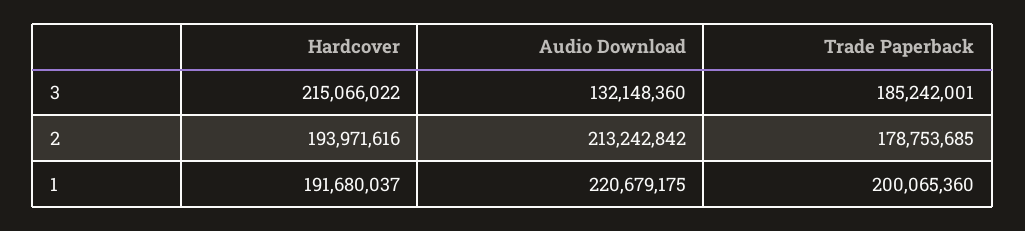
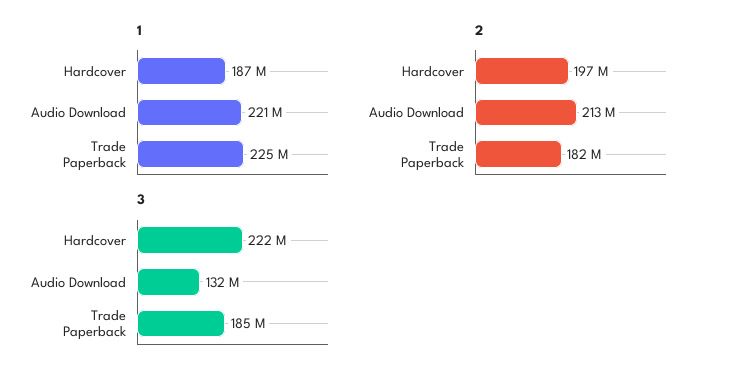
  {
    "3": {
-     "Hardcover": 215066022,
+     "Hardcover": 222000000,
      "Audio Download": 132148360,
      "Trade Paperback": 185242001
    },
    "2": {
-     "Hardcover": 193971616,
+     "Hardcover": 197000000,
      "Audio Download": 213242842,
-     "Trade Paperback": 178753685
+     "Trade Paperback": 182000000
    },
    "1": {
-     "Hardcover": 191680037,
+     "Hardcover": 187000000,
      "Audio Download": 220679175,
-     "Trade Paperback": 200065360
+     "Trade Paperback": 225000000
    }
  }

